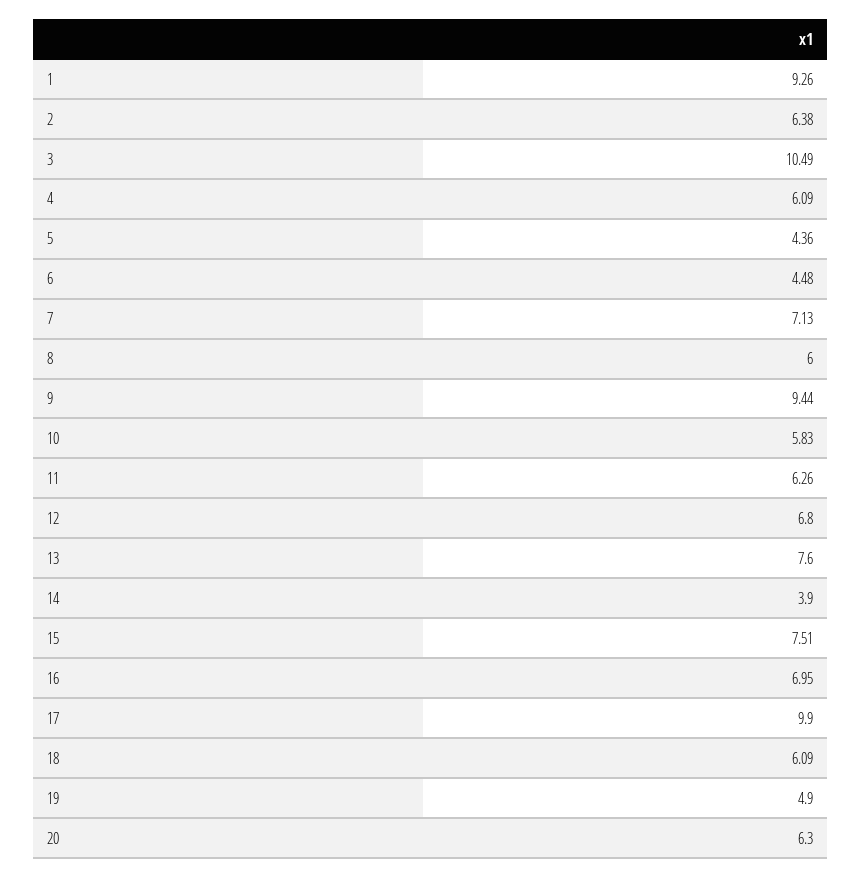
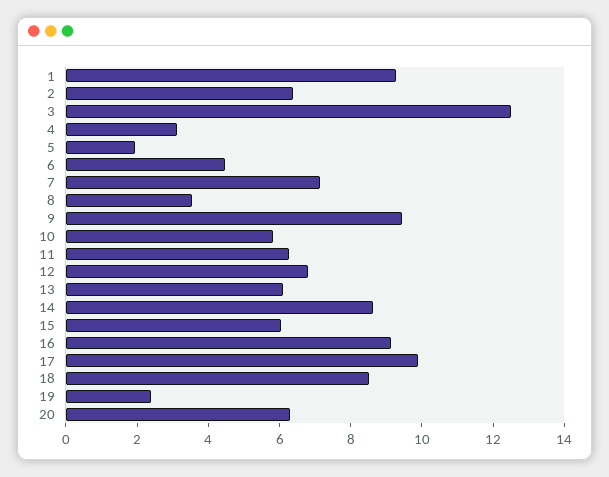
  {
    "1": 9.26,
    "2": 6.38,
-   "3": 10.49,
+   "3": 12.5,
-   "4": 6.09,
+   "4": 3,
-   "5": 4.36,
+   "5": 2,
    "6": 4.48,
    "7": 7.13,
-   "8": 6,
+   "8": 3.5,
    "9": 9.44,
    "10": 5.83,
    "11": 6.26,
    "12": 6.8,
-   "13": 7.6,
+   "13": 6,
-   "14": 3.9,
+   "14": 8.5,
-   "15": 7.51,
+   "15": 6,
-   "16": 6.95,
+   "16": 9,
    "17": 9.9,
-   "18": 6.09,
+   "18": 8.5,
-   "19": 4.9,
+   "19": 2.5,
    "20": 6.3
  }

